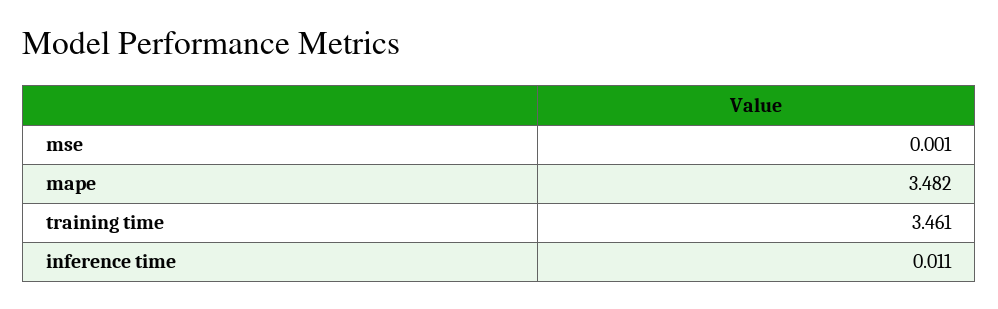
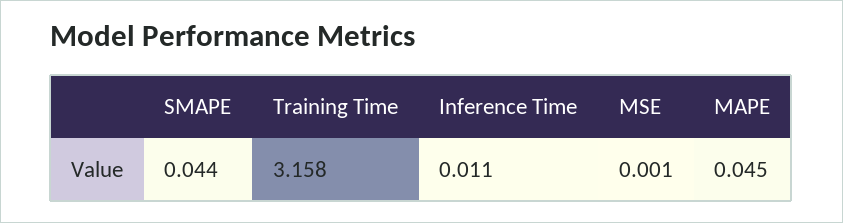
  {
    "mse": 0.001,
-   "mape": 3.482,
+   "mape": 0.045,
-   "training time": 3.461,
+   "training time": 3.158,
-   "inference time": 0.011
+   "inference time": 0.011,
+   "SMAPE": 0.044
  }

